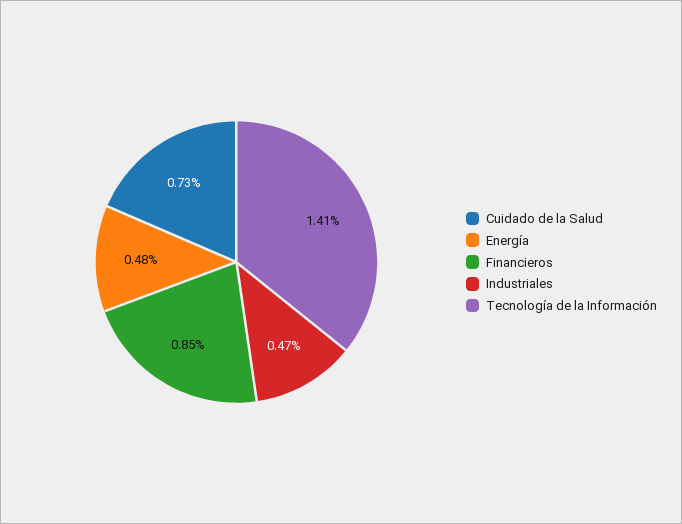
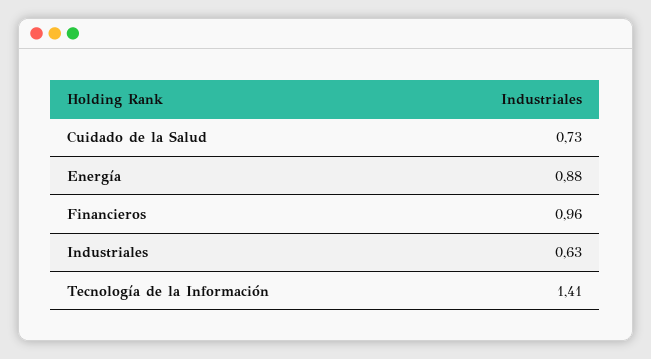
  {
    "Cuidado de la Salud": 0.73,
-   "Energía": 0.48,
+   "Energía": 0.88,
-   "Financieros": 0.85,
+   "Financieros": 0.96,
-   "Industriales": 0.47,
+   "Industriales": 0.63,
    "Tecnología de la Información": 1.41
  }

